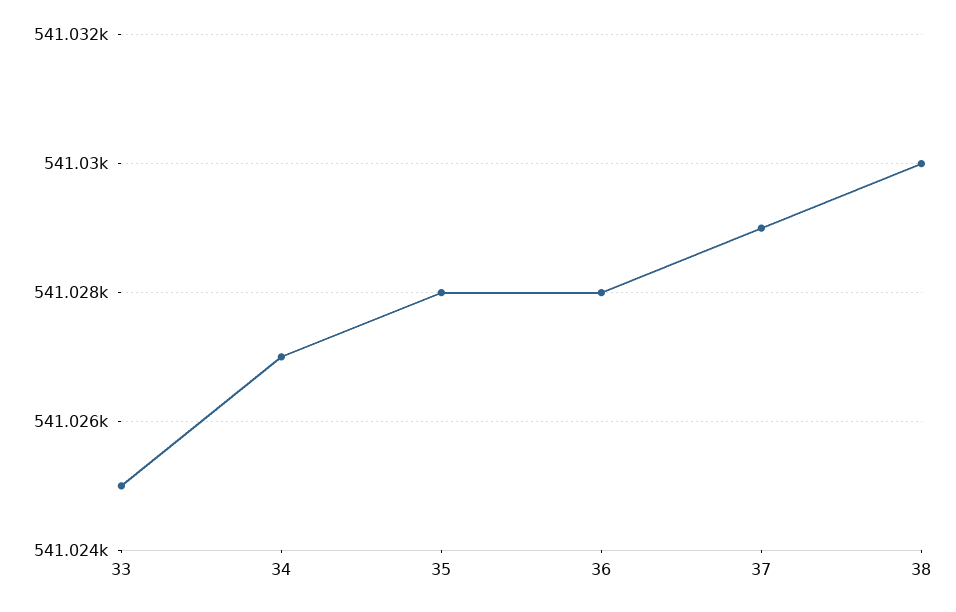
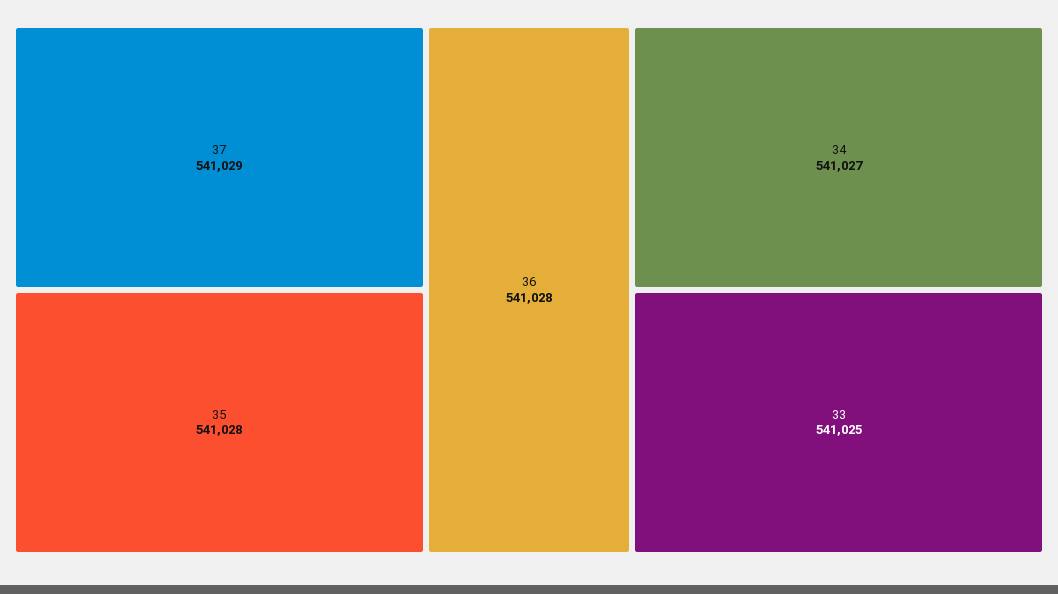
  {
    "33": 541025,
    "34": 541027,
    "35": 541028,
    "36": 541028,
-   "37": 541029,
+   "37": 541029
-   "38": 541030
  }

